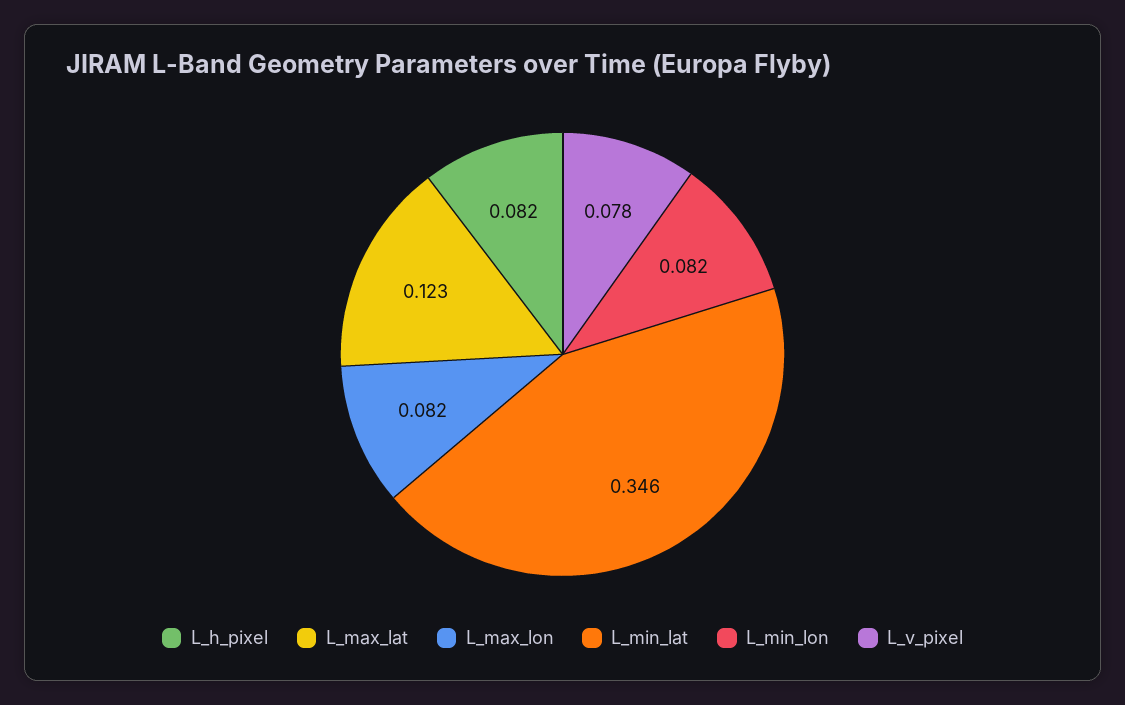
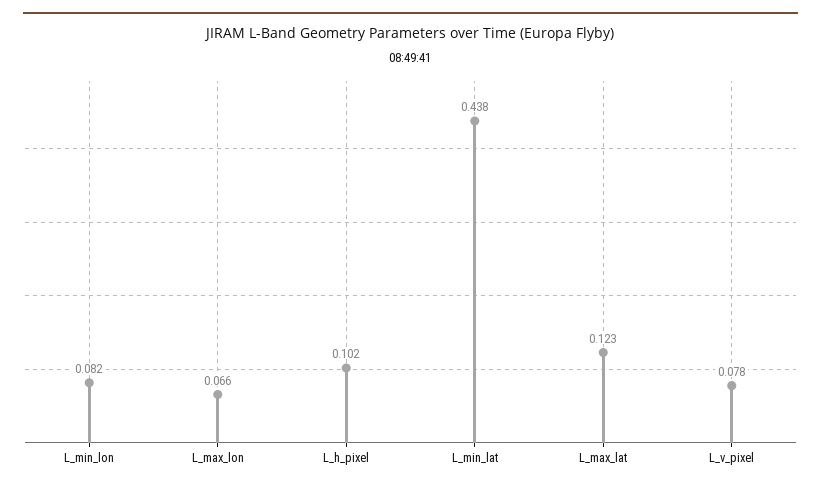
  {
-   "L_h_pixel": 0.082,
+   "L_h_pixel": 0.102,
    "L_max_lat": 0.123,
-   "L_max_lon": 0.082,
+   "L_max_lon": 0.066,
-   "L_min_lat": 0.346,
+   "L_min_lat": 0.438,
    "L_min_lon": 0.082,
    "L_v_pixel": 0.078
  }

